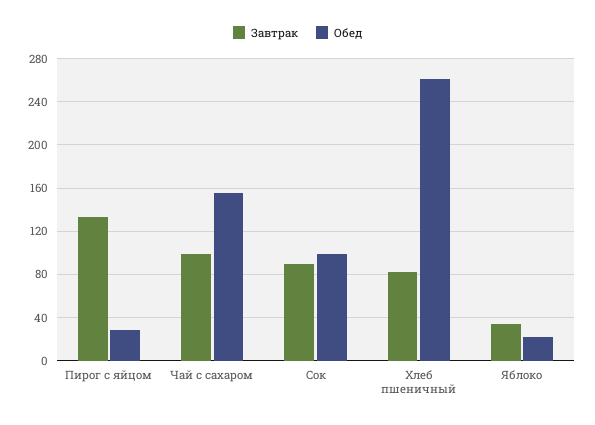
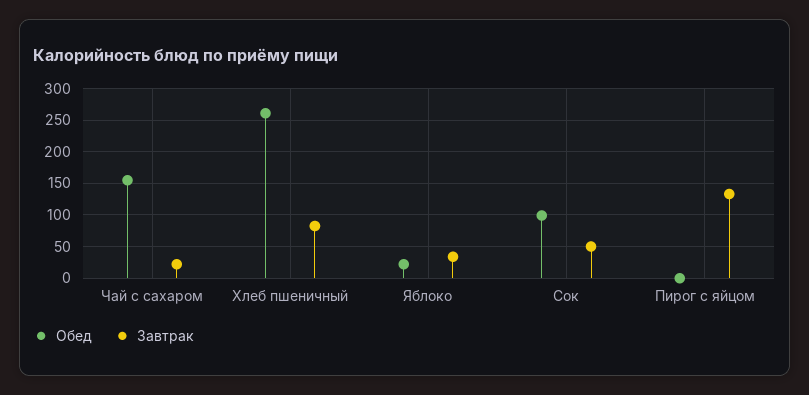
  {
    "Завтрак": {
      "Пирог с яйцом": 130,
-     "Чай с сахаром": 100,
+     "Чай с сахаром": 20,
-     "Сок": 90,
+     "Сок": 50,
      "Хлеб пшеничный": 80,
      "Яблоко": 30
    },
    "Обед": {
-     "Пирог с яйцом": 30,
+     "Пирог с яйцом": 0,
      "Чай с сахаром": 160,
      "Сок": 100,
      "Хлеб пшеничный": 260,
      "Яблоко": 20
    }
  }

